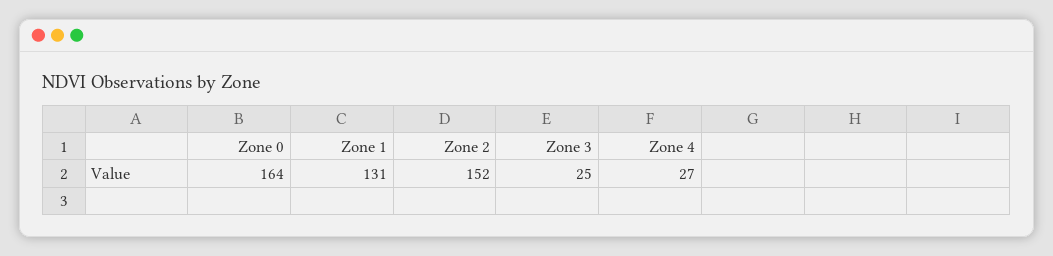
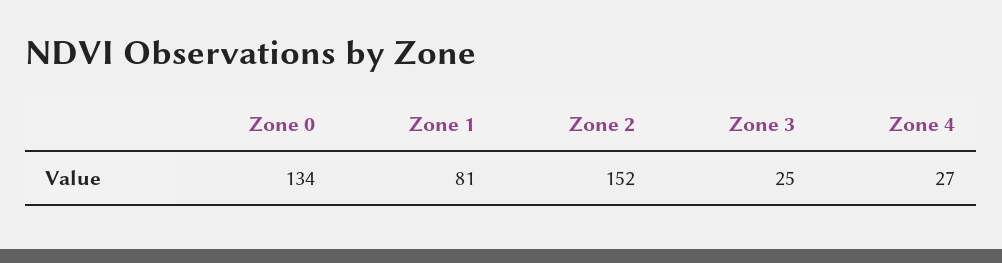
  {
-   "Zone 0": 164,
+   "Zone 0": 134,
-   "Zone 1": 131,
+   "Zone 1": 81,
    "Zone 2": 152,
    "Zone 3": 25,
    "Zone 4": 27
  }

